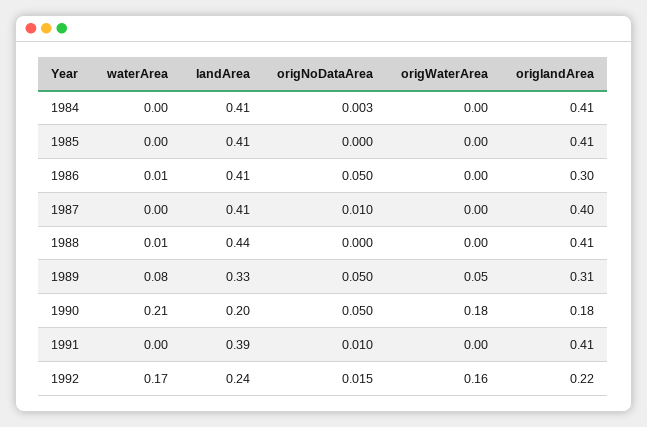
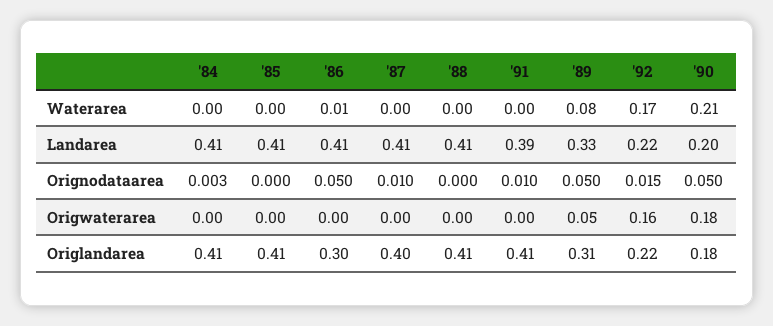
  {
    "waterArea": {
      "1984": 0,
      "1985": 0,
      "1986": 0.01,
      "1987": 0,
-     "1988": 0.01,
+     "1988": 0,
      "1989": 0.08,
      "1990": 0.21,
      "1991": 0,
      "1992": 0.17
    },
    "landArea": {
      "1984": 0.41,
      "1985": 0.41,
      "1986": 0.41,
      "1987": 0.41,
-     "1988": 0.44,
+     "1988": 0.41,
      "1989": 0.33,
      "1990": 0.2,
      "1991": 0.39,
-     "1992": 0.24
+     "1992": 0.22
    },
    "origNoDataArea": {
      "1984": 0.003,
      "1985": 0,
      "1986": 0.05,
      "1987": 0.01,
      "1988": 0,
      "1989": 0.05,
      "1990": 0.05,
      "1991": 0.01,
      "1992": 0.015
    },
    "origWaterArea": {
      "1984": 0,
      "1985": 0,
      "1986": 0,
      "1987": 0,
      "1988": 0,
      "1989": 0.05,
      "1990": 0.18,
      "1991": 0,
      "1992": 0.16
    },
    "origlandArea": {
      "1984": 0.41,
      "1985": 0.41,
      "1986": 0.3,
      "1987": 0.4,
      "1988": 0.41,
      "1989": 0.31,
      "1990": 0.18,
      "1991": 0.41,
      "1992": 0.22
    }
  }

